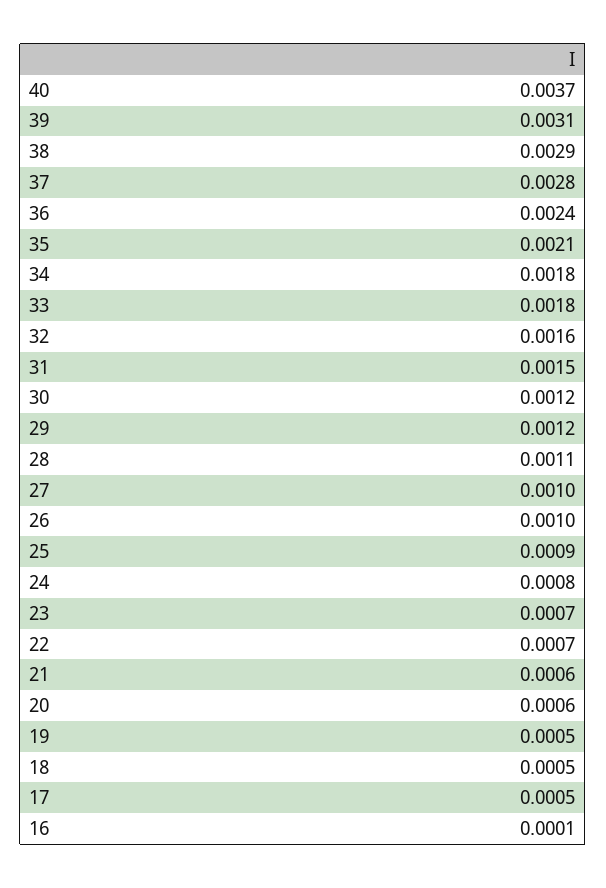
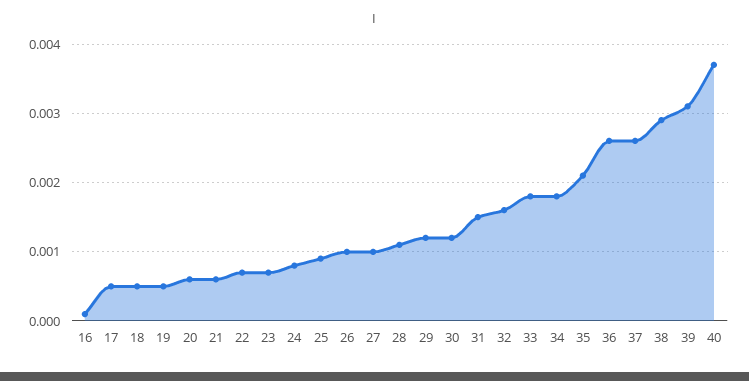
  {
    "40": 0.0037,
    "39": 0.0031,
    "38": 0.0029,
-   "37": 0.0028,
+   "37": 0.0026,
-   "36": 0.0024,
+   "36": 0.0026,
    "35": 0.0021,
    "34": 0.0018,
    "33": 0.0018,
    "32": 0.0016,
    "31": 0.0015,
    "30": 0.0012,
    "29": 0.0012,
    "28": 0.0011,
    "27": 0.001,
    "26": 0.001,
    "25": 0.0009,
    "24": 0.0008,
    "23": 0.0007,
    "22": 0.0007,
    "21": 0.0006,
    "20": 0.0006,
    "19": 0.0005,
    "18": 0.0005,
    "17": 0.0005,
    "16": 0.0001
  }

